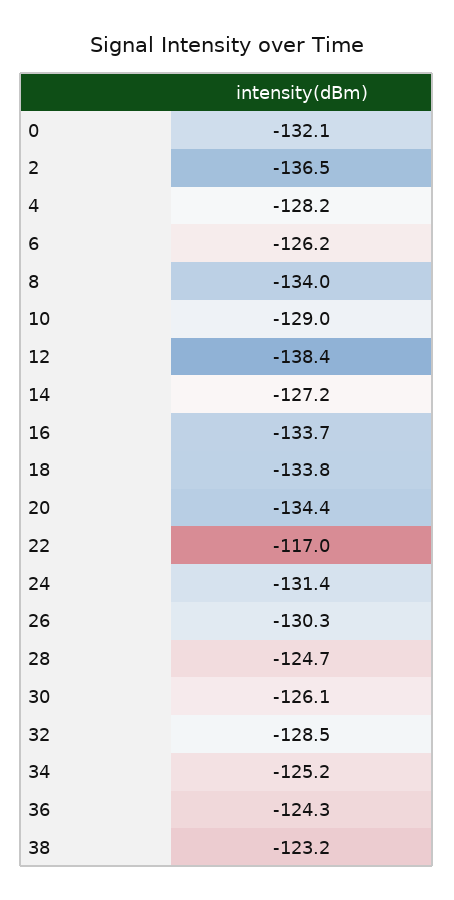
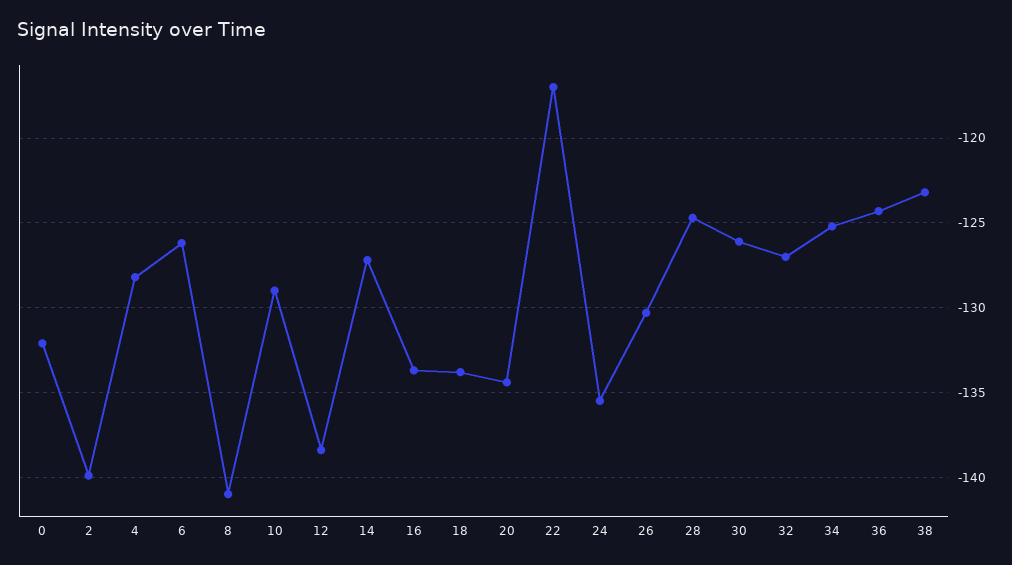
  {
    "0": -132.1,
-   "2": -136.5,
+   "2": -140,
    "4": -128.2,
    "6": -126.2,
-   "8": -134,
+   "8": -141,
    "10": -129,
    "12": -138.4,
    "14": -127.2,
    "16": -133.7,
    "18": -133.8,
    "20": -134.4,
    "22": -117,
-   "24": -131.4,
+   "24": -135.5,
    "26": -130.3,
    "28": -124.7,
    "30": -126.1,
-   "32": -128.5,
+   "32": -127,
    "34": -125.2,
    "36": -124.3,
    "38": -123.2
  }

